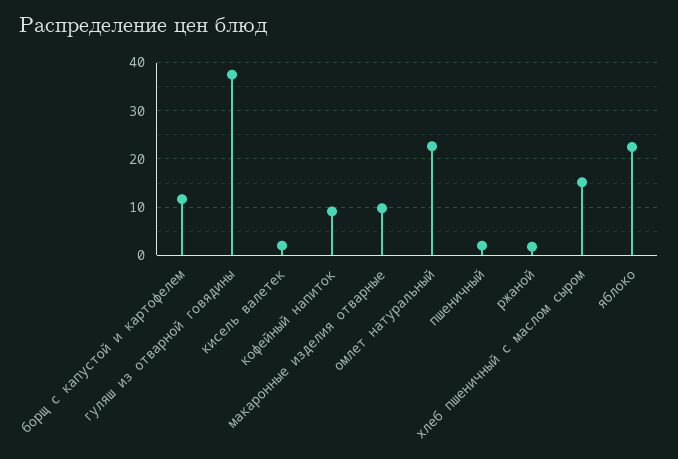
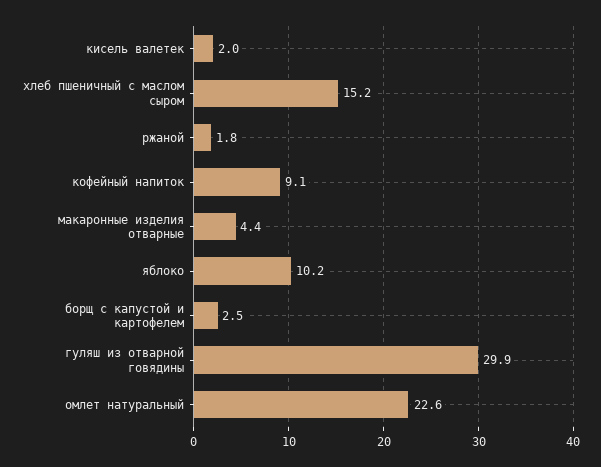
  {
-   "борщ с капустой и картофелем": 12,
+   "борщ с капустой и картофелем": 2.5,
-   "гуляш из отварной говядины": 38,
+   "гуляш из отварной говядины": 29.9,
    "кисель валетек": 2,
    "кофейный напиток": 9.1,
-   "макаронные изделия отварные": 10,
+   "макаронные изделия отварные": 4.4,
    "омлет натуральный": 22.6,
-   "пшеничный": 2,
    "ржаной": 1.8,
    "хлеб пшеничный с маслом сыром": 15.2,
-   "яблоко": 22
+   "яблоко": 10.2
  }

